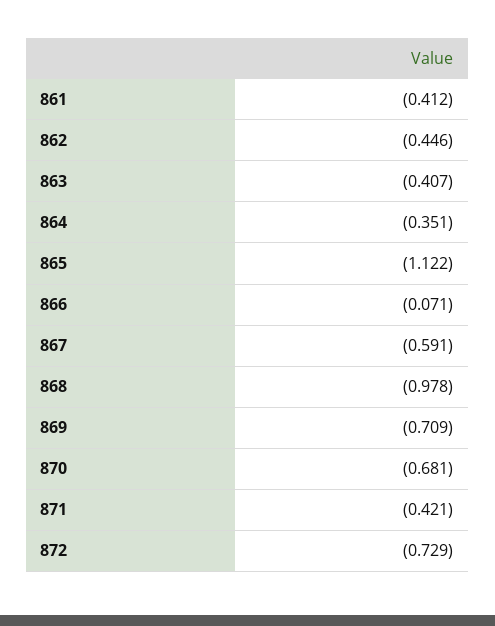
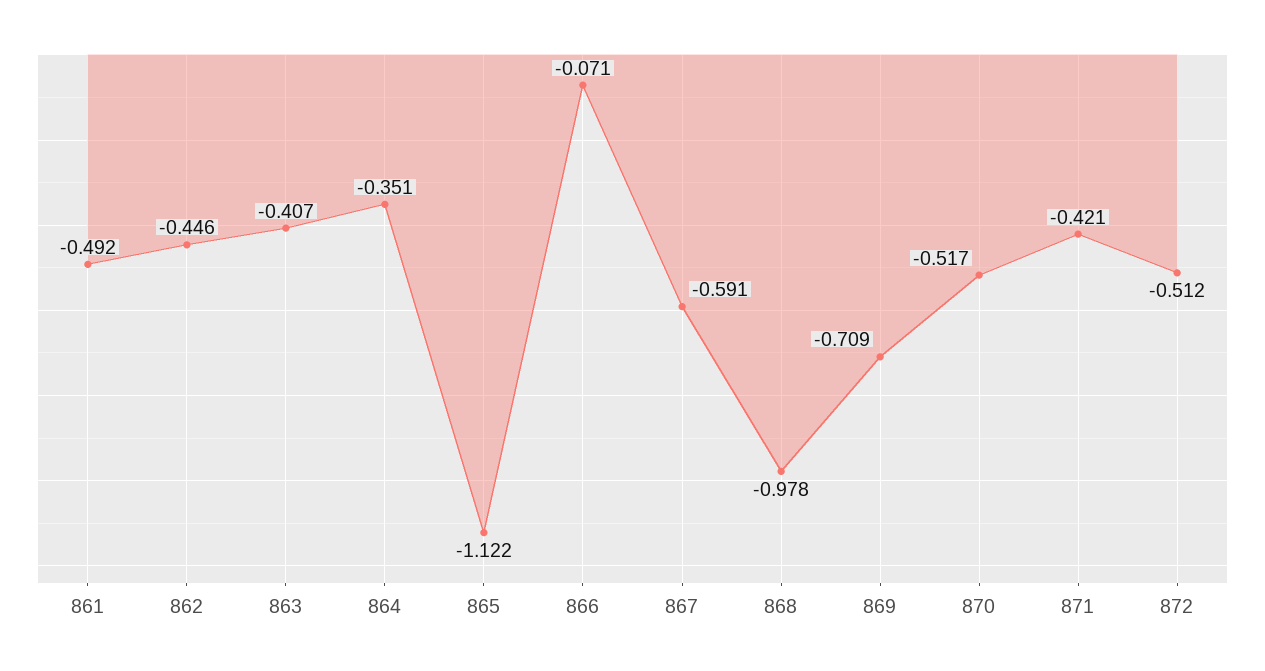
  {
-   "861": -0.412,
+   "861": -0.492,
    "862": -0.446,
    "863": -0.407,
    "864": -0.351,
    "865": -1.122,
    "866": -0.071,
    "867": -0.591,
    "868": -0.978,
    "869": -0.709,
-   "870": -0.681,
+   "870": -0.517,
    "871": -0.421,
-   "872": -0.729
+   "872": -0.512
  }

